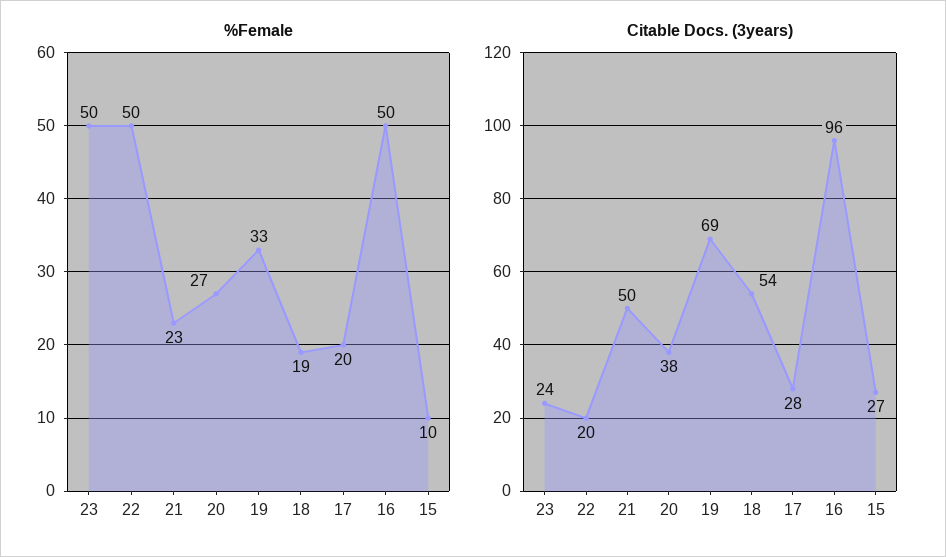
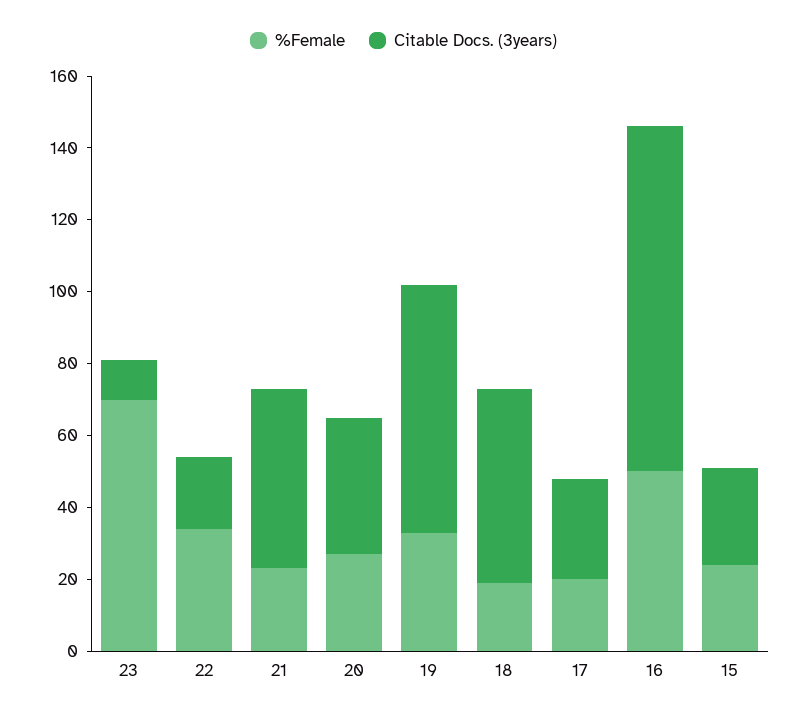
  {
    "%Female": {
-     "23": 50,
+     "23": 70,
-     "22": 50,
+     "22": 35,
      "21": 23,
      "20": 27,
      "19": 33,
      "18": 19,
      "17": 20,
      "16": 50,
-     "15": 10
+     "15": 25
    },
    "Citable Docs. (3years)": {
-     "23": 24,
+     "23": 10,
      "22": 20,
      "21": 50,
      "20": 38,
      "19": 69,
      "18": 54,
      "17": 28,
      "16": 96,
      "15": 27
    }
  }

